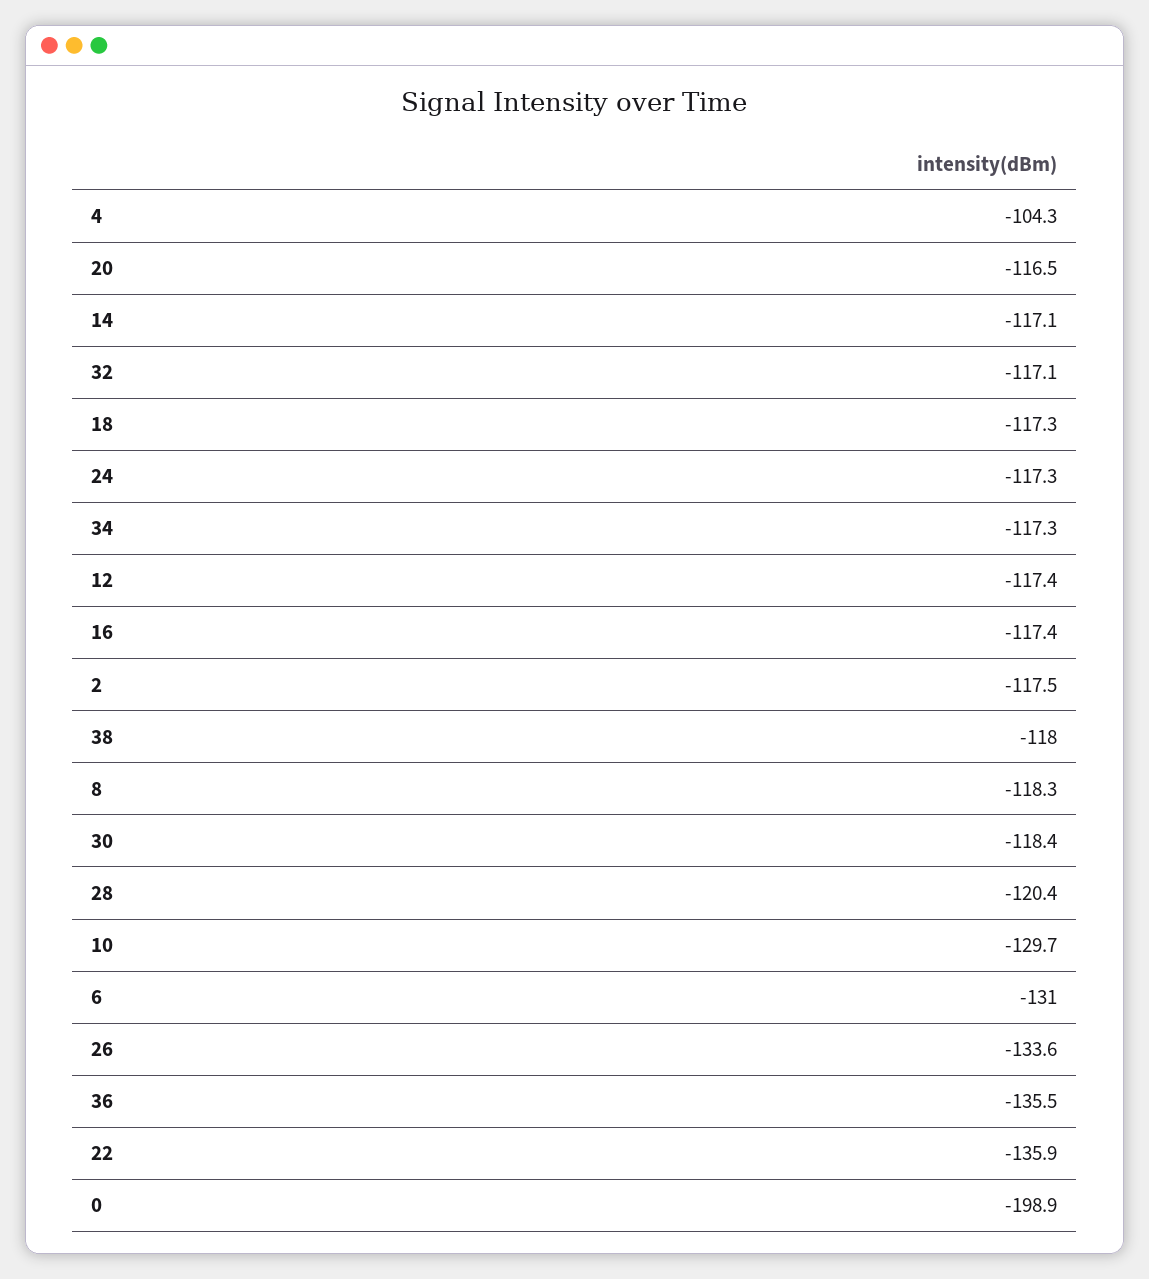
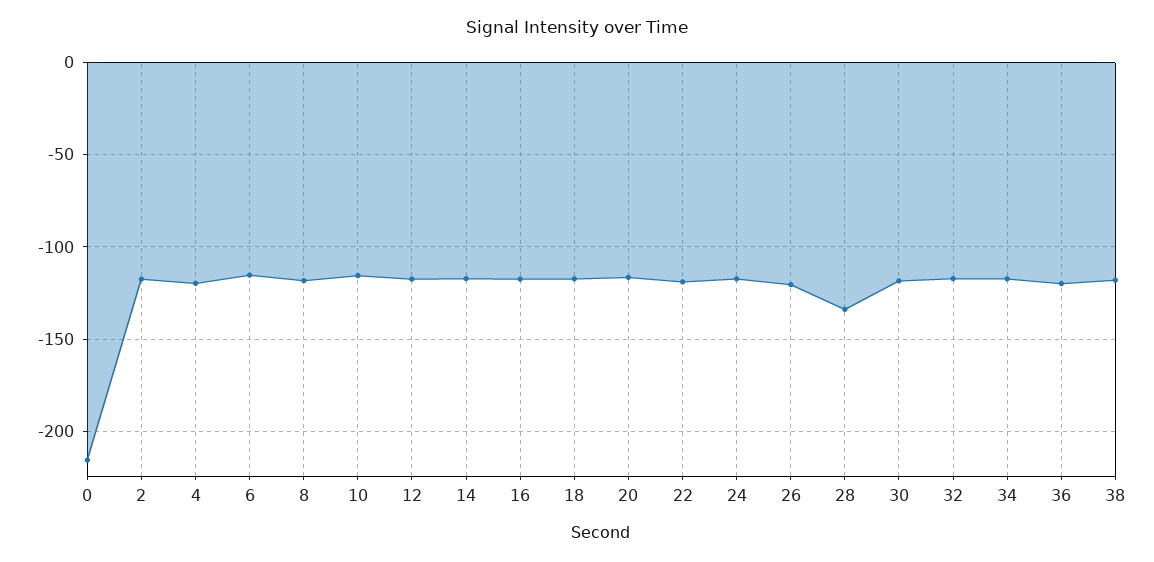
  {
-   "4": -104.3,
+   "4": -120,
    "20": -116.5,
    "14": -117.1,
    "32": -117.1,
    "18": -117.3,
    "24": -117.3,
    "34": -117.3,
    "12": -117.4,
    "16": -117.4,
    "2": -117.5,
    "38": -118,
    "8": -118.3,
    "30": -118.4,
-   "28": -120.4,
+   "28": -135,
-   "10": -129.7,
+   "10": -115,
-   "6": -131,
+   "6": -115,
-   "26": -133.6,
+   "26": -120,
-   "36": -135.5,
+   "36": -120,
-   "22": -135.9,
+   "22": -120,
-   "0": -198.9
+   "0": -215
  }

